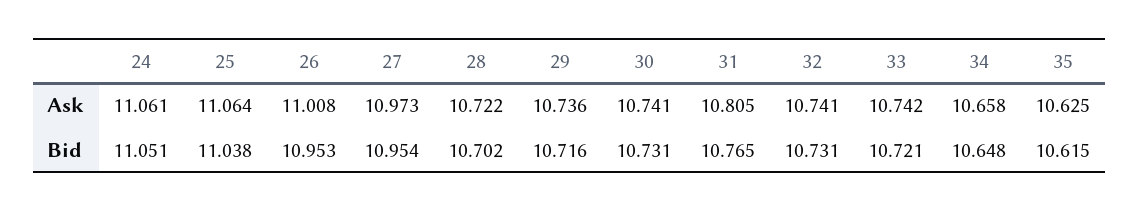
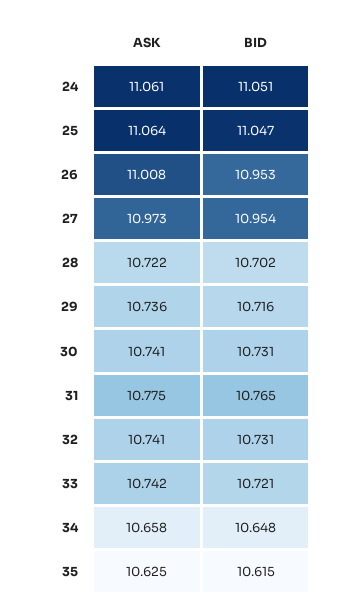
  {
    "24": {
      "Ask": 11.061,
      "Bid": 11.051
    },
    "25": {
      "Ask": 11.064,
-     "Bid": 11.038
+     "Bid": 11.047
    },
    "26": {
      "Ask": 11.008,
      "Bid": 10.953
    },
    "27": {
      "Ask": 10.973,
      "Bid": 10.954
    },
    "28": {
      "Ask": 10.722,
      "Bid": 10.702
    },
    "29": {
      "Ask": 10.736,
      "Bid": 10.716
    },
    "30": {
      "Ask": 10.741,
      "Bid": 10.731
    },
    "31": {
-     "Ask": 10.805,
+     "Ask": 10.775,
      "Bid": 10.765
    },
    "32": {
      "Ask": 10.741,
      "Bid": 10.731
    },
    "33": {
      "Ask": 10.742,
      "Bid": 10.721
    },
    "34": {
      "Ask": 10.658,
      "Bid": 10.648
    },
    "35": {
      "Ask": 10.625,
      "Bid": 10.615
    }
  }

